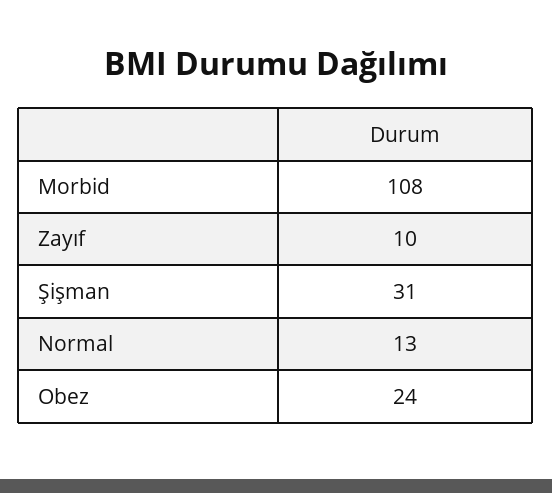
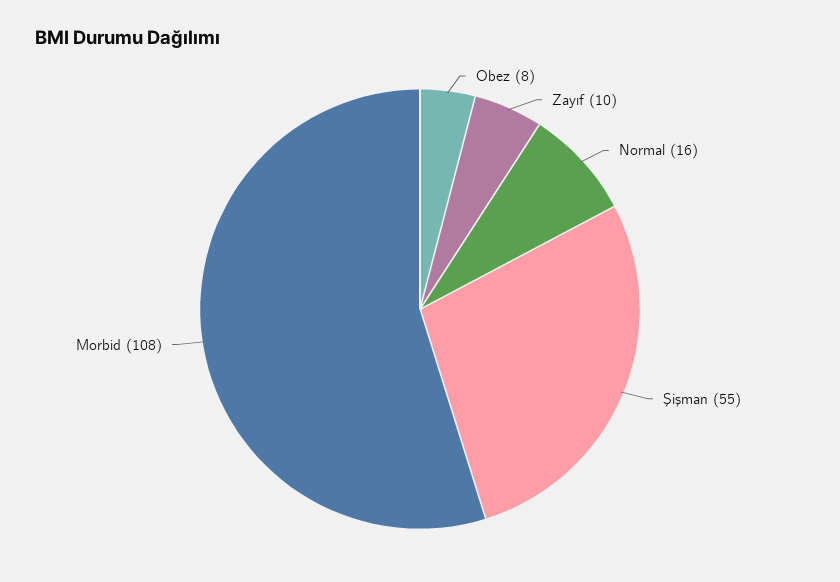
  {
    "Morbid": 108,
    "Zayıf": 10,
-   "Şişman": 31,
+   "Şişman": 55,
-   "Normal": 13,
+   "Normal": 16,
-   "Obez": 24
+   "Obez": 8
  }

